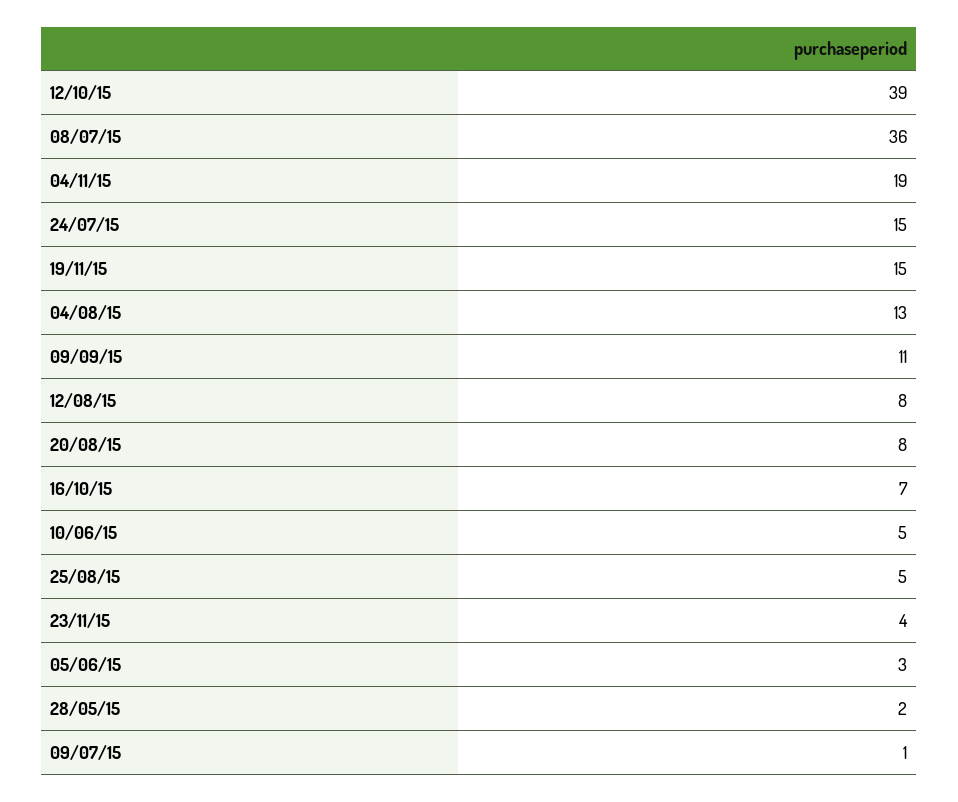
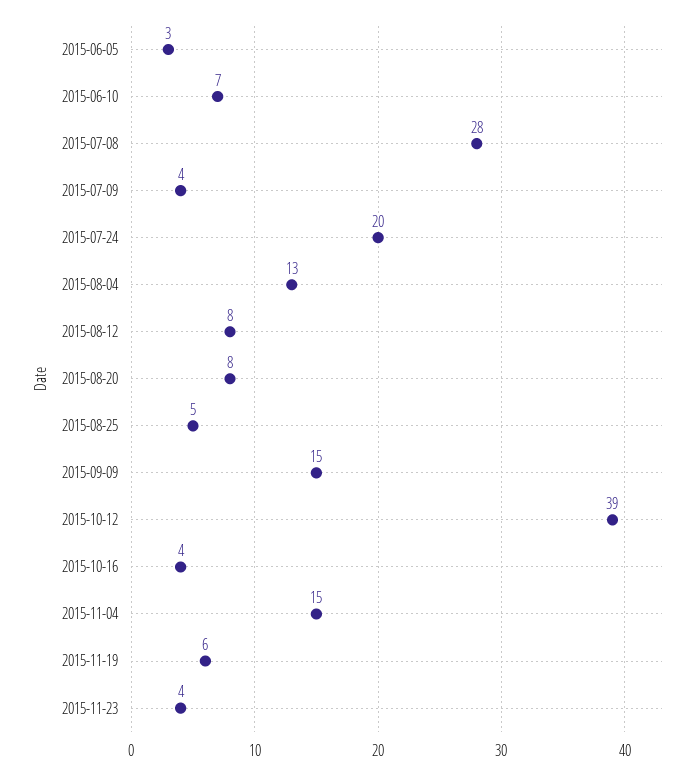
  {
    "12/10/15": 39,
-   "08/07/15": 36,
+   "08/07/15": 28,
-   "04/11/15": 19,
+   "04/11/15": 15,
-   "24/07/15": 15,
+   "24/07/15": 20,
-   "19/11/15": 15,
+   "19/11/15": 6,
    "04/08/15": 13,
-   "09/09/15": 11,
+   "09/09/15": 15,
    "12/08/15": 8,
    "20/08/15": 8,
-   "16/10/15": 7,
+   "16/10/15": 4,
-   "10/06/15": 5,
+   "10/06/15": 7,
    "25/08/15": 5,
    "23/11/15": 4,
    "05/06/15": 3,
-   "28/05/15": 2,
-   "09/07/15": 1
+   "09/07/15": 4
  }

